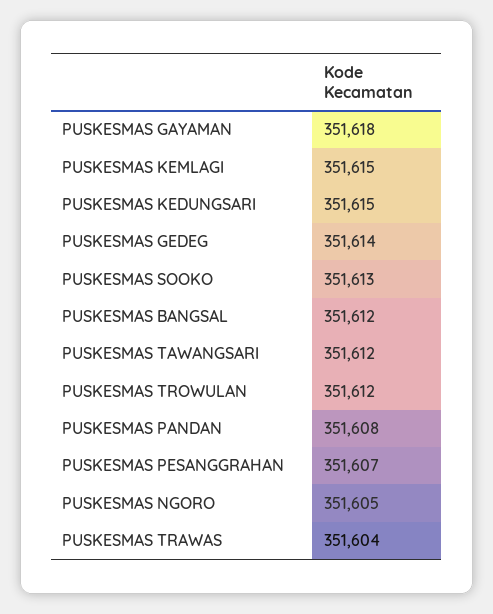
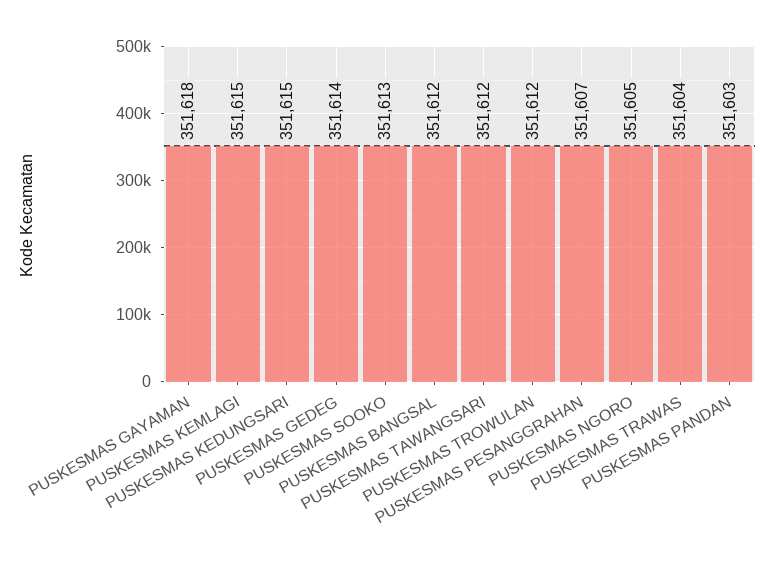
  {
    "PUSKESMAS GAYAMAN": 351618,
    "PUSKESMAS KEMLAGI": 351615,
    "PUSKESMAS KEDUNGSARI": 351615,
    "PUSKESMAS GEDEG": 351614,
    "PUSKESMAS SOOKO": 351613,
    "PUSKESMAS BANGSAL": 351612,
    "PUSKESMAS TAWANGSARI": 351612,
    "PUSKESMAS TROWULAN": 351612,
-   "PUSKESMAS PANDAN": 351608,
+   "PUSKESMAS PANDAN": 351603,
    "PUSKESMAS PESANGGRAHAN": 351607,
    "PUSKESMAS NGORO": 351605,
    "PUSKESMAS TRAWAS": 351604
  }

